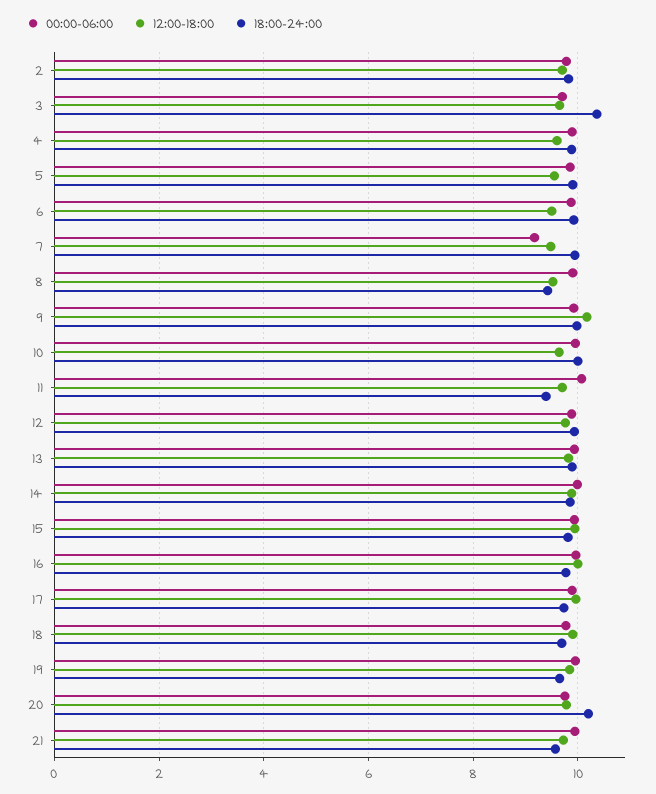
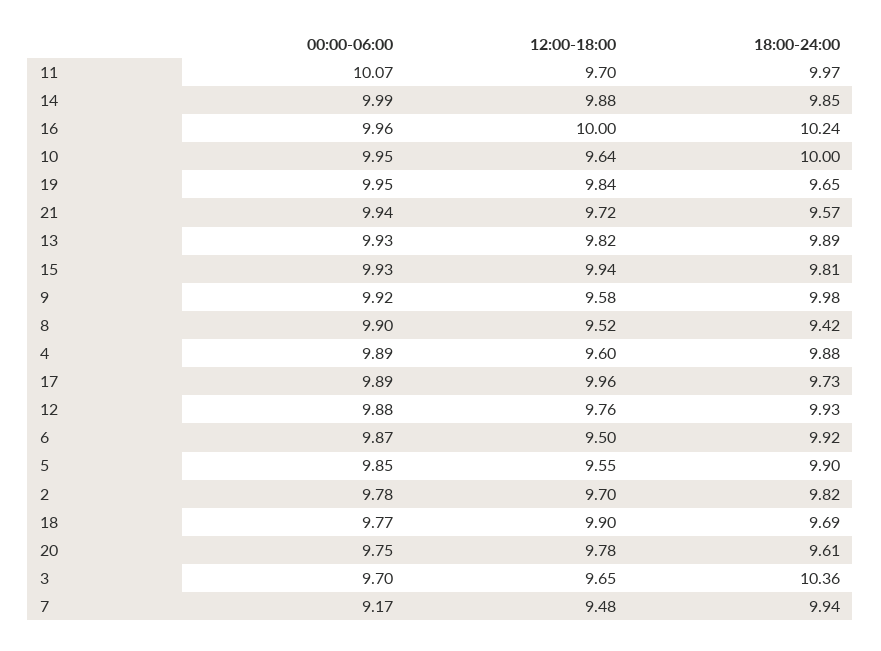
  {
    "00:00-06:00": {
      "2": 9.78,
      "3": 9.7,
      "4": 9.89,
      "5": 9.85,
      "6": 9.87,
      "7": 9.17,
      "8": 9.9,
      "9": 9.92,
      "10": 9.95,
      "11": 10.07,
      "12": 9.88,
      "13": 9.93,
      "14": 9.99,
      "15": 9.93,
      "16": 9.96,
      "17": 9.89,
      "18": 9.77,
      "19": 9.95,
      "20": 9.75,
      "21": 9.94
    },
    "12:00-18:00": {
      "2": 9.7,
      "3": 9.65,
      "4": 9.6,
      "5": 9.55,
      "6": 9.5,
      "7": 9.48,
      "8": 9.52,
-     "9": 10.2,
+     "9": 9.58,
      "10": 9.64,
      "11": 9.7,
      "12": 9.76,
      "13": 9.82,
      "14": 9.88,
      "15": 9.94,
      "16": 10,
      "17": 9.96,
      "18": 9.9,
      "19": 9.84,
      "20": 9.78,
      "21": 9.72
    },
    "18:00-24:00": {
      "2": 9.82,
      "3": 10.36,
      "4": 9.88,
      "5": 9.9,
      "6": 9.92,
      "7": 9.94,
      "8": 9.42,
      "9": 9.98,
      "10": 10,
-     "11": 9.4,
+     "11": 9.97,
      "12": 9.93,
      "13": 9.89,
      "14": 9.85,
      "15": 9.81,
-     "16": 9.8,
+     "16": 10.24,
      "17": 9.73,
      "18": 9.69,
      "19": 9.65,
-     "20": 10.2,
+     "20": 9.61,
      "21": 9.57
    }
  }

